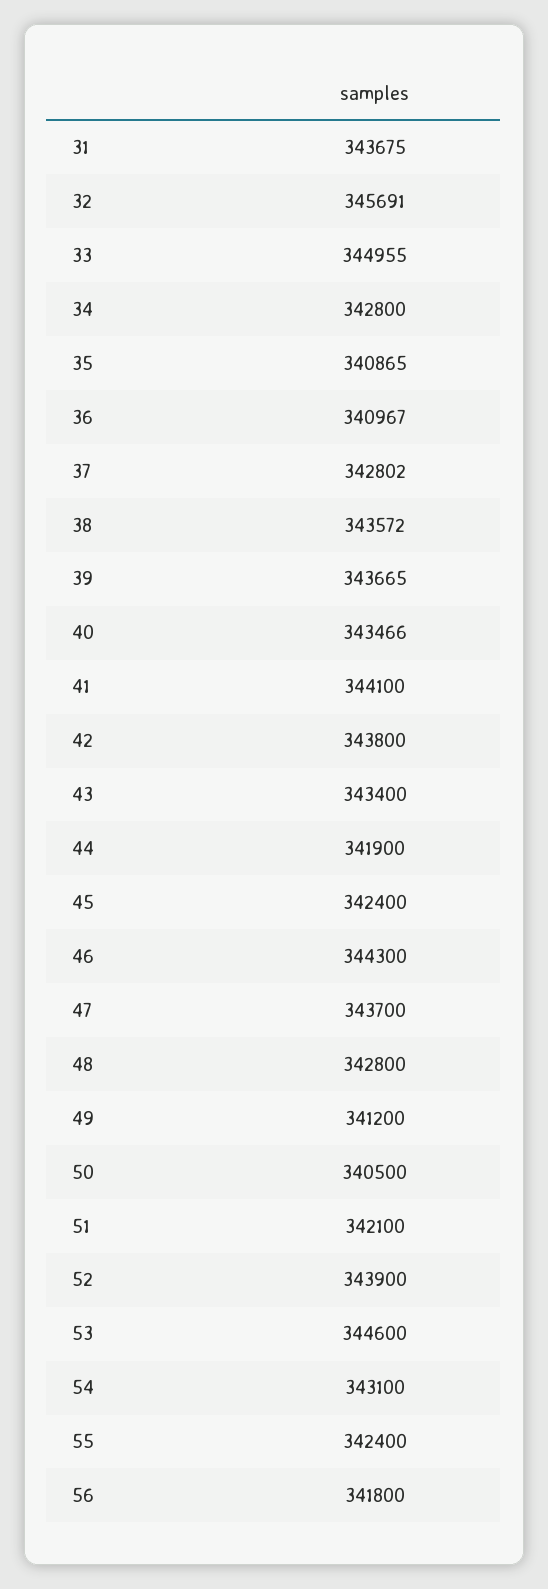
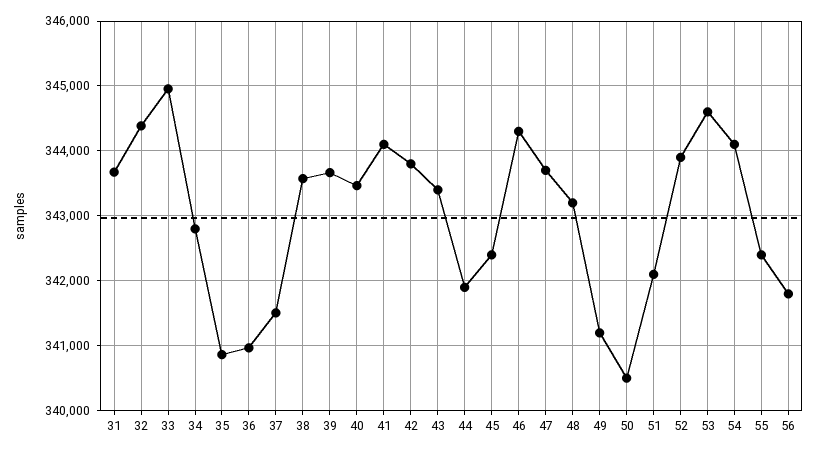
  {
    "31": 343675,
-   "32": 345691,
+   "32": 344400,
    "33": 344955,
    "34": 342800,
    "35": 340865,
    "36": 340967,
-   "37": 342802,
+   "37": 341500,
    "38": 343572,
    "39": 343665,
    "40": 343466,
    "41": 344100,
    "42": 343800,
    "43": 343400,
    "44": 341900,
    "45": 342400,
    "46": 344300,
    "47": 343700,
-   "48": 342800,
+   "48": 343200,
    "49": 341200,
    "50": 340500,
    "51": 342100,
    "52": 343900,
    "53": 344600,
-   "54": 343100,
+   "54": 344100,
    "55": 342400,
    "56": 341800
  }

